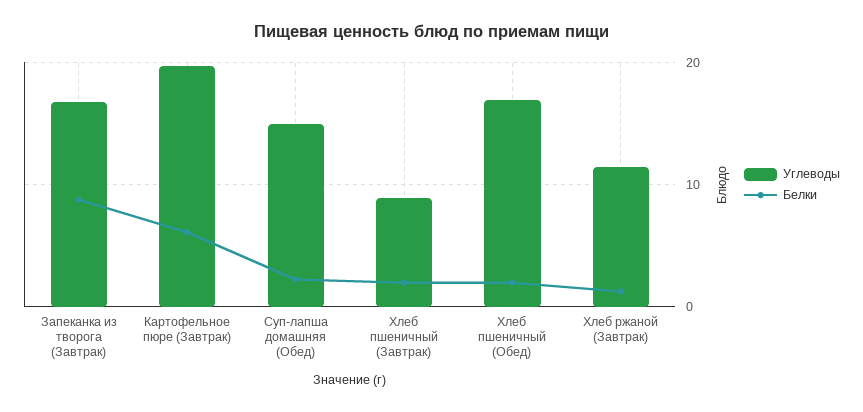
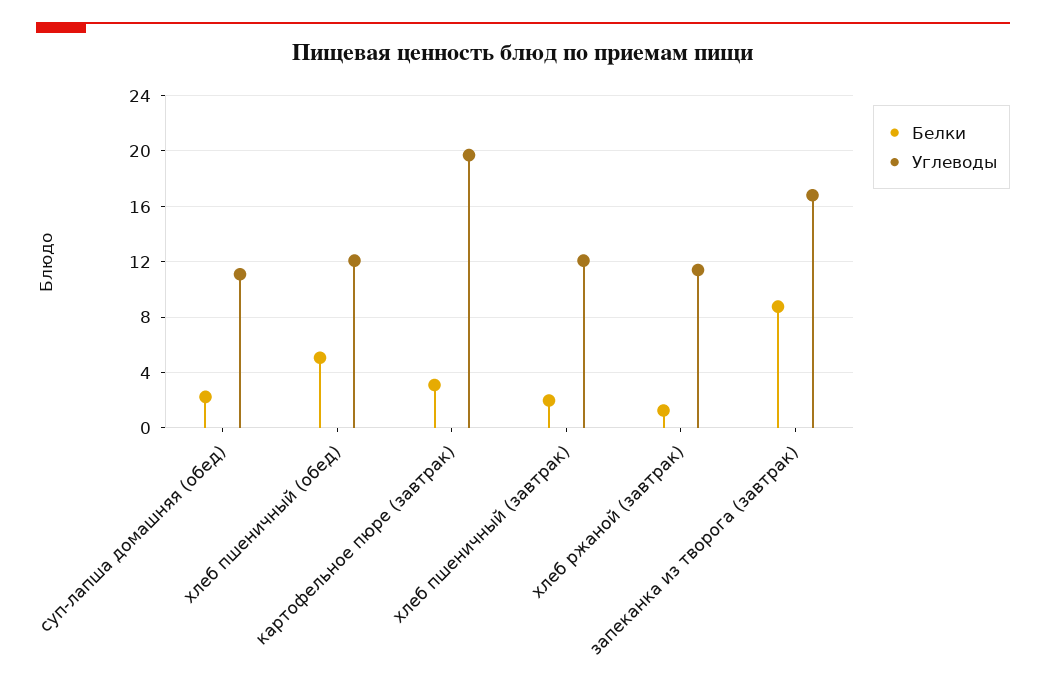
  {
    "Углеводы": {
      "Запеканка из творога (Завтрак)": 17,
      "Картофельное пюре (Завтрак)": 19.5,
-     "Суп-лапша домашняя (Обед)": 15,
+     "Суп-лапша домашняя (Обед)": 11,
-     "Хлеб пшеничный (Завтрак)": 9,
+     "Хлеб пшеничный (Завтрак)": 12,
-     "Хлеб пшеничный (Обед)": 17,
+     "Хлеб пшеничный (Обед)": 12,
      "Хлеб ржаной (Завтрак)": 11.5
    },
    "Белки": {
      "Запеканка из творога (Завтрак)": 9,
-     "Картофельное пюре (Завтрак)": 6,
+     "Картофельное пюре (Завтрак)": 3,
      "Суп-лапша домашняя (Обед)": 2,
      "Хлеб пшеничный (Завтрак)": 2,
-     "Хлеб пшеничный (Обед)": 2,
+     "Хлеб пшеничный (Обед)": 5,
      "Хлеб ржаной (Завтрак)": 1.5
    }
  }

